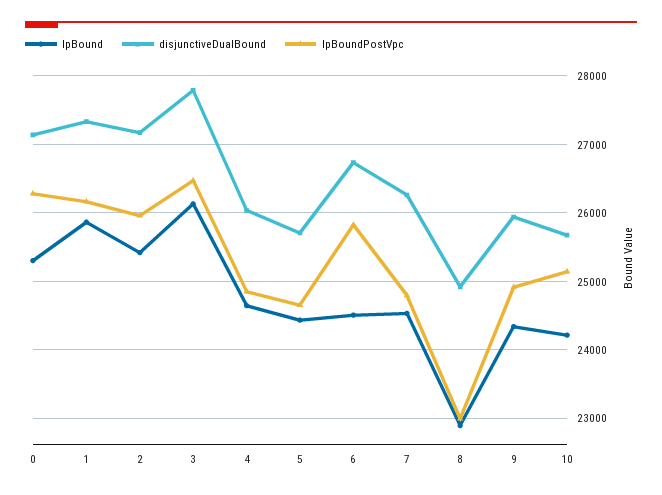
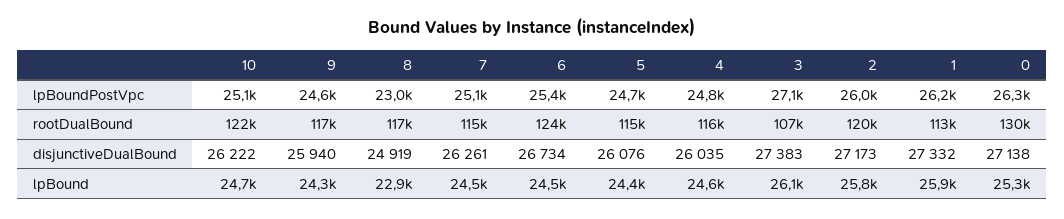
  {
    "lpBound": {
      "0": 25300,
      "1": 25900,
-     "2": 25400,
+     "2": 25800,
      "3": 26100,
      "4": 24600,
      "5": 24400,
      "6": 24500,
      "7": 24500,
      "8": 22900,
      "9": 24300,
-     "10": 24200
+     "10": 24700
    },
    "disjunctiveDualBound": {
      "0": 27138,
      "1": 27332,
      "2": 27173,
-     "3": 27800,
+     "3": 27383,
      "4": 26035,
-     "5": 25700,
+     "5": 26076,
      "6": 26734,
      "7": 26261,
      "8": 24919,
      "9": 25940,
-     "10": 25700
+     "10": 26222
    },
    "lpBoundPostVpc": {
      "0": 26300,
      "1": 26200,
      "2": 26000,
-     "3": 26500,
+     "3": 27100,
      "4": 24800,
      "5": 24700,
-     "6": 25800,
+     "6": 25400,
-     "7": 24800,
+     "7": 25100,
      "8": 23000,
-     "9": 24900,
+     "9": 24600,
      "10": 25100
-   }
+   },
+   "rootDualBound": {
+     "10": 122000,
+     "9": 117000,
+     "8": 117000,
+     "7": 115000,
+     "6": 124000,
+     "5": 115000,
+     "4": 116000,
+     "3": 107000,
+     "2": 120000,
+     "1": 113000,
+     "0": 130000
+   }
  }

